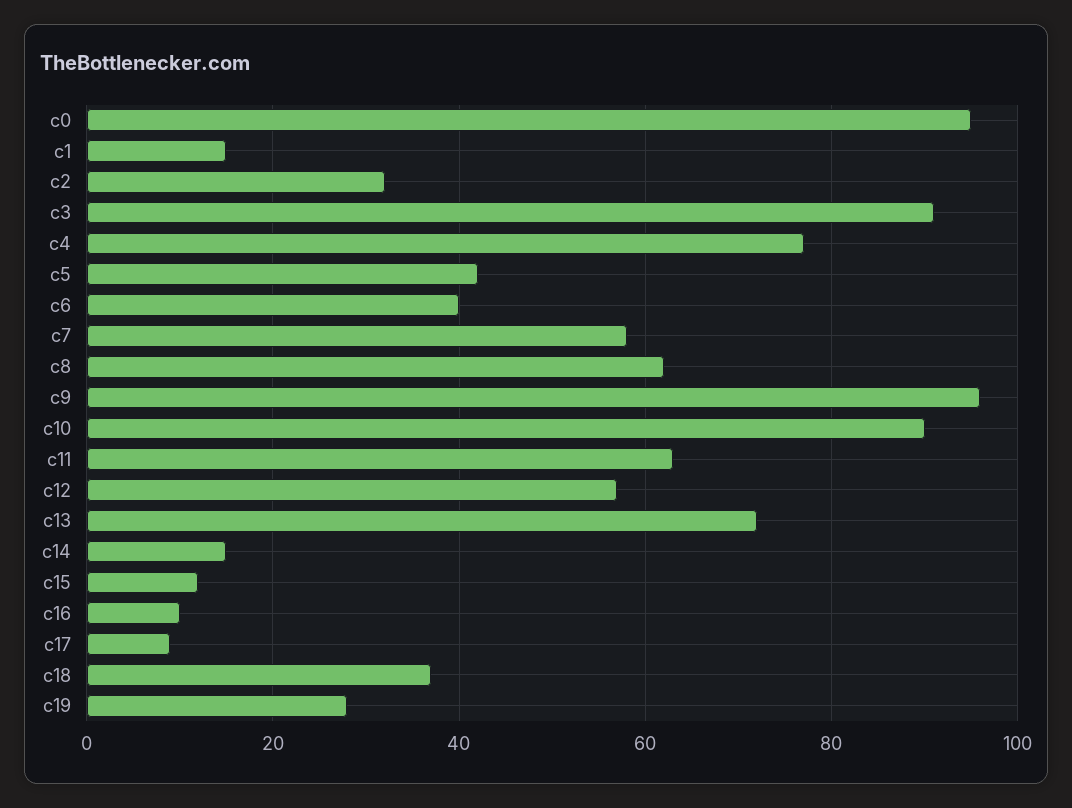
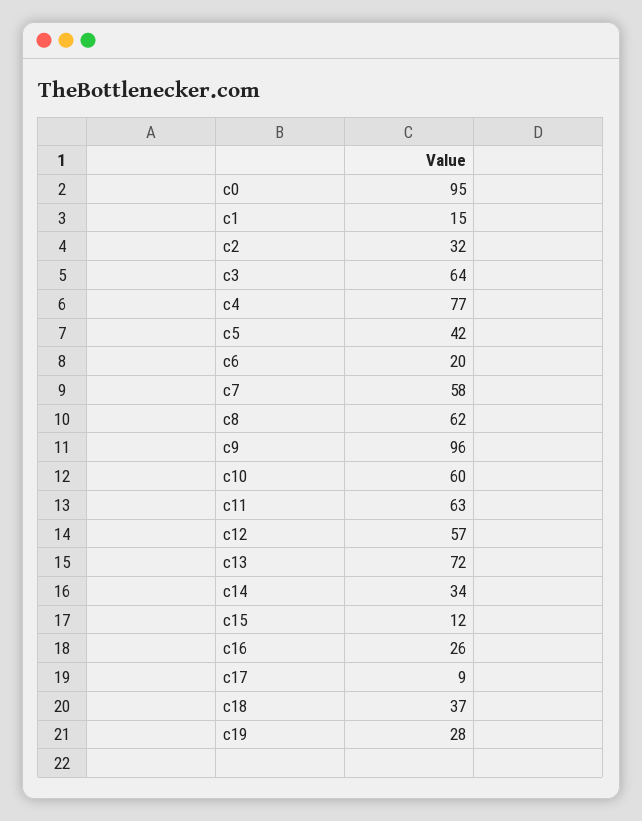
  {
    "c0": 95,
    "c1": 15,
    "c2": 32,
-   "c3": 90,
+   "c3": 64,
    "c4": 77,
    "c5": 42,
-   "c6": 40,
+   "c6": 20,
    "c7": 58,
    "c8": 62,
    "c9": 96,
-   "c10": 90,
+   "c10": 60,
    "c11": 63,
    "c12": 57,
    "c13": 72,
-   "c14": 15,
+   "c14": 34,
    "c15": 12,
-   "c16": 10,
+   "c16": 26,
    "c17": 9,
    "c18": 37,
    "c19": 28
  }

